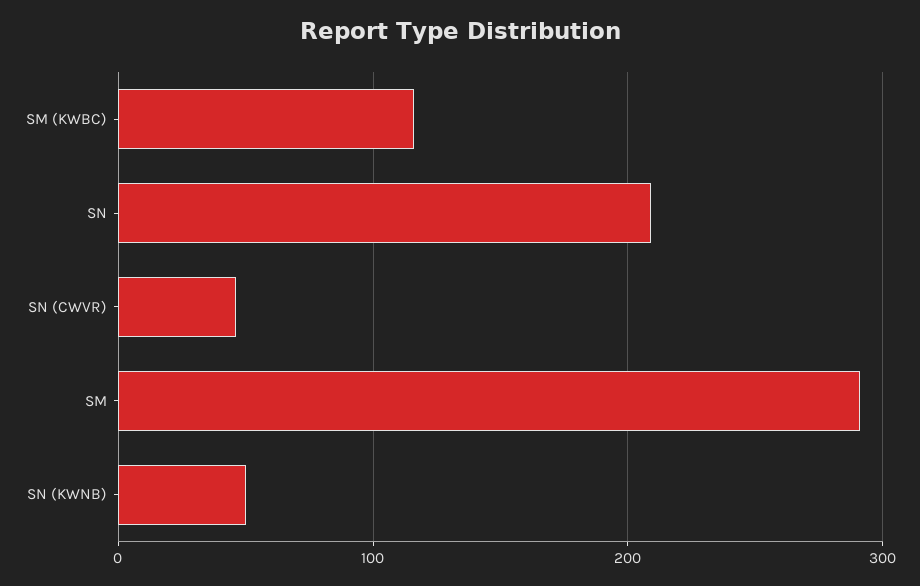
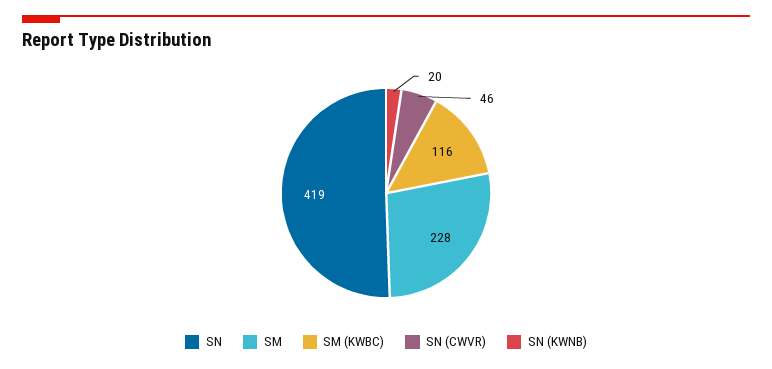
  {
    "SM (KWBC)": 116,
-   "SN": 210,
+   "SN": 419,
    "SN (CWVR)": 46,
-   "SM": 290,
+   "SM": 228,
-   "SN (KWNB)": 50
+   "SN (KWNB)": 20
  }

